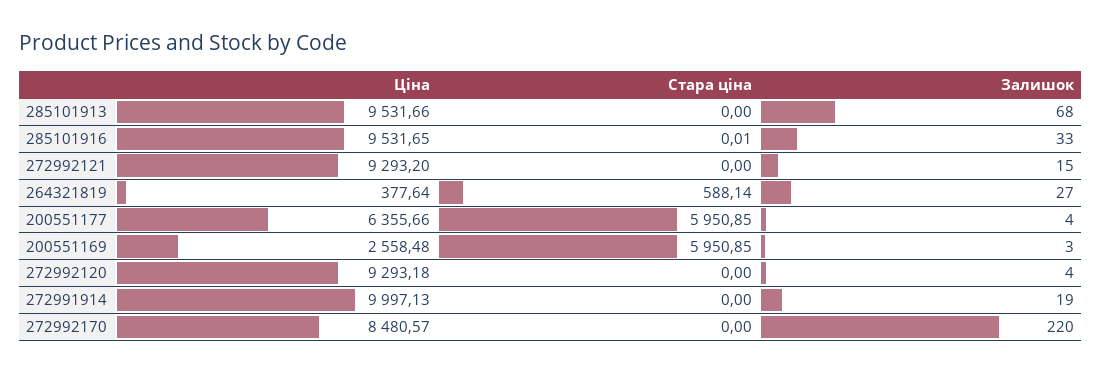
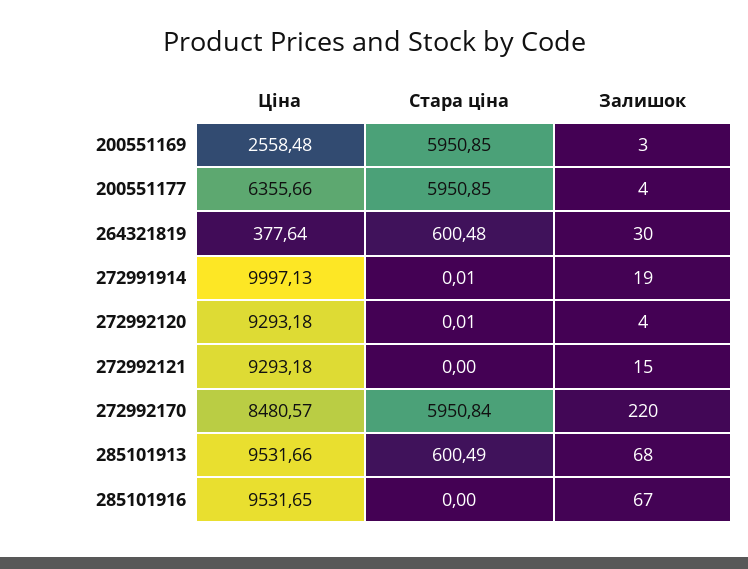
  {
    "Ціна": {
      "285101913": 9531.66,
      "285101916": 9531.65,
-     "272992121": 9293.2,
+     "272992121": 9293.18,
      "264321819": 377.64,
      "200551177": 6355.66,
      "200551169": 2558.48,
      "272992120": 9293.18,
      "272991914": 9997.13,
      "272992170": 8480.57
    },
    "Стара ціна": {
-     "285101913": 0,
+     "285101913": 600.49,
-     "285101916": 0.01,
+     "285101916": 0,
      "272992121": 0,
-     "264321819": 588.14,
+     "264321819": 600.48,
      "200551177": 5950.85,
      "200551169": 5950.85,
-     "272992120": 0,
+     "272992120": 0.01,
-     "272991914": 0,
+     "272991914": 0.01,
-     "272992170": 0
+     "272992170": 5950.84
    },
    "Залишок": {
      "285101913": 68,
-     "285101916": 33,
+     "285101916": 67,
      "272992121": 15,
-     "264321819": 27,
+     "264321819": 30,
      "200551177": 4,
      "200551169": 3,
      "272992120": 4,
      "272991914": 19,
      "272992170": 220
    }
  }

